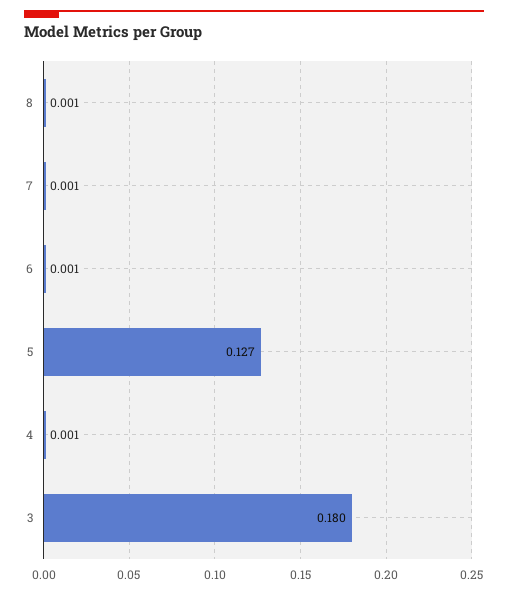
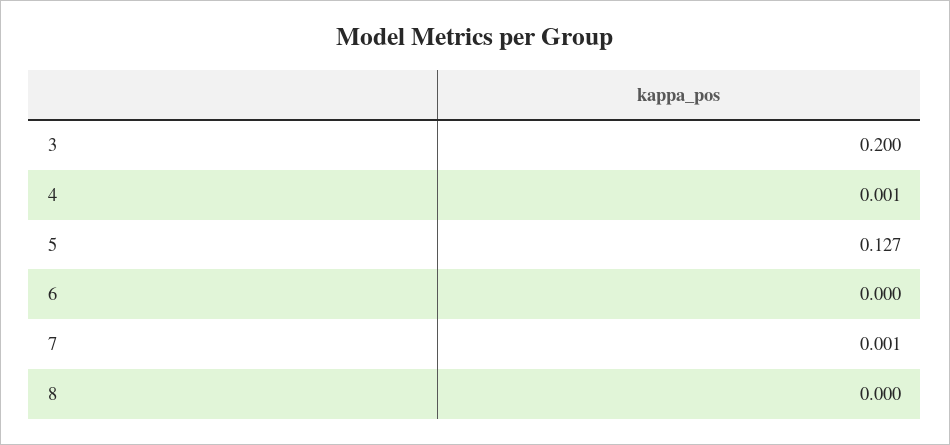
  {
-   "8": 0.001,
+   "8": 0,
    "7": 0.001,
-   "6": 0.001,
+   "6": 0,
    "5": 0.127,
    "4": 0.001,
-   "3": 0.18
+   "3": 0.2
  }

